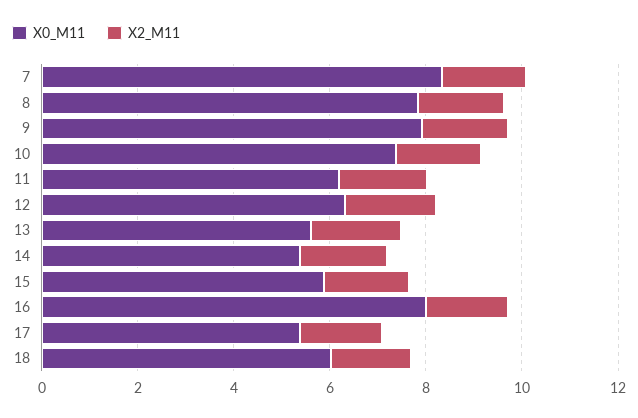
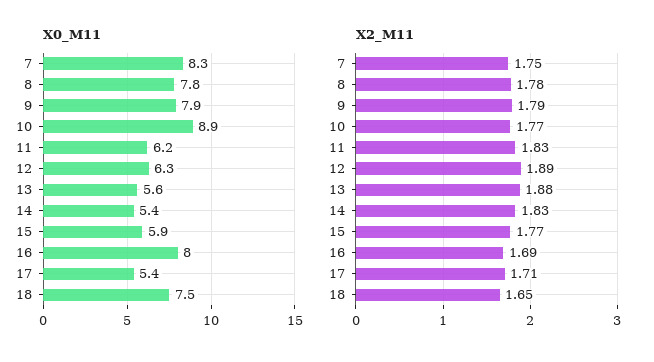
  {
    "X0_M11": {
      "7": 8.3,
      "8": 7.8,
      "9": 7.9,
-     "10": 7.5,
+     "10": 8.9,
      "11": 6.2,
      "12": 6.3,
      "13": 5.6,
      "14": 5.4,
      "15": 5.9,
      "16": 8,
      "17": 5.4,
-     "18": 6
+     "18": 7.5
    },
    "X2_M11": {
      "7": 1.75,
      "8": 1.78,
      "9": 1.79,
      "10": 1.77,
      "11": 1.83,
      "12": 1.89,
      "13": 1.88,
      "14": 1.83,
      "15": 1.77,
      "16": 1.69,
      "17": 1.71,
      "18": 1.65
    }
  }

